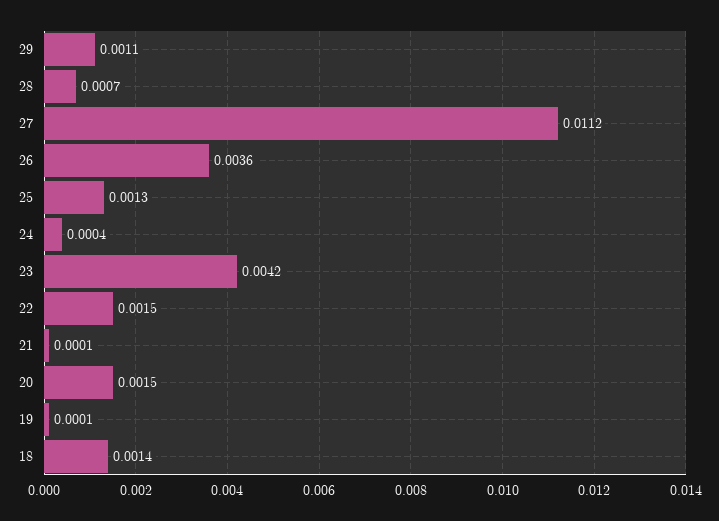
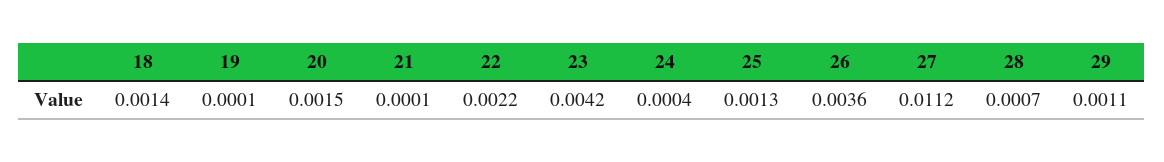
  {
    "29": 0.0011,
    "28": 0.0007,
    "27": 0.0112,
    "26": 0.0036,
    "25": 0.0013,
    "24": 0.0004,
    "23": 0.0042,
-   "22": 0.0015,
+   "22": 0.0022,
    "21": 0.0001,
    "20": 0.0015,
    "19": 0.0001,
    "18": 0.0014
  }

